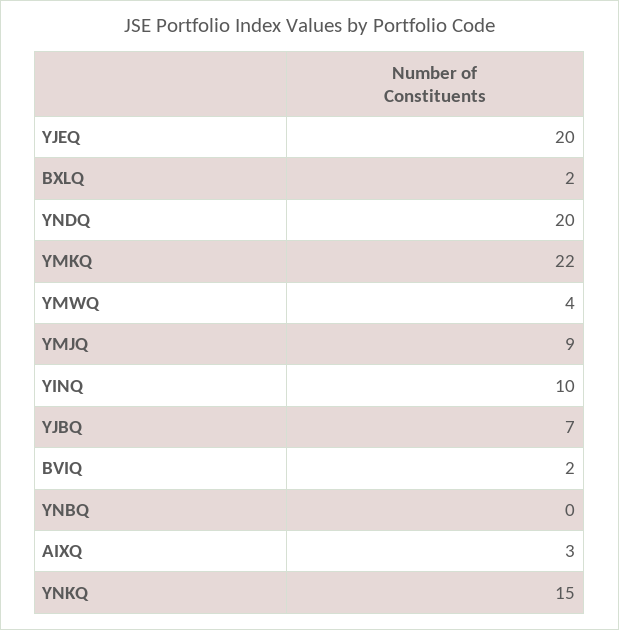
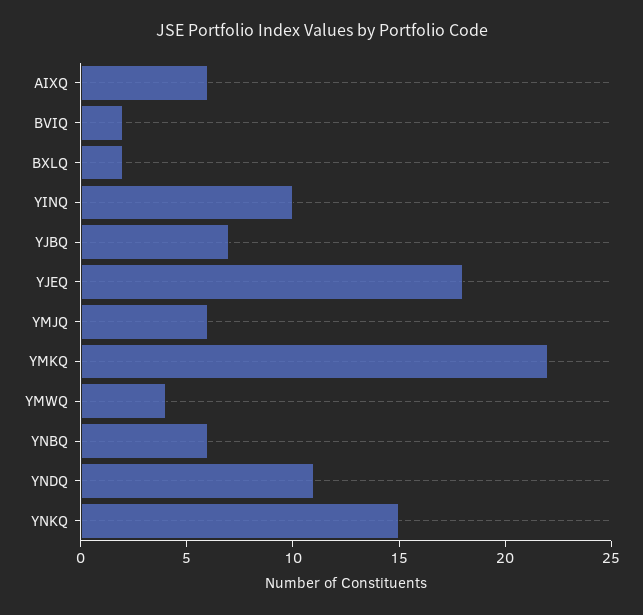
  {
-   "YJEQ": 20,
+   "YJEQ": 18,
    "BXLQ": 2,
-   "YNDQ": 20,
+   "YNDQ": 11,
    "YMKQ": 22,
    "YMWQ": 4,
-   "YMJQ": 9,
+   "YMJQ": 6,
    "YINQ": 10,
    "YJBQ": 7,
    "BVIQ": 2,
-   "YNBQ": 0,
+   "YNBQ": 6,
-   "AIXQ": 3,
+   "AIXQ": 6,
    "YNKQ": 15
  }

